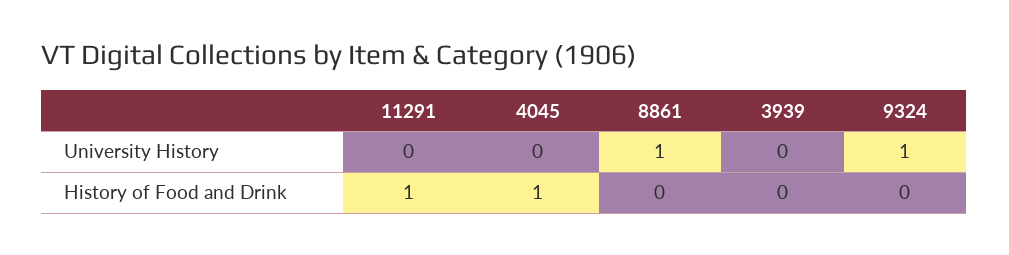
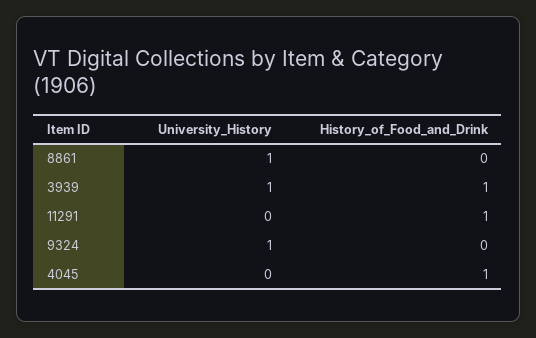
  {
    "11291": {
      "University History": 0,
      "History of Food and Drink": 1
    },
    "4045": {
      "University History": 0,
      "History of Food and Drink": 1
    },
    "8861": {
      "University History": 1,
      "History of Food and Drink": 0
    },
    "3939": {
-     "University History": 0,
+     "University History": 1,
-     "History of Food and Drink": 0
+     "History of Food and Drink": 1
    },
    "9324": {
      "University History": 1,
      "History of Food and Drink": 0
    }
  }

